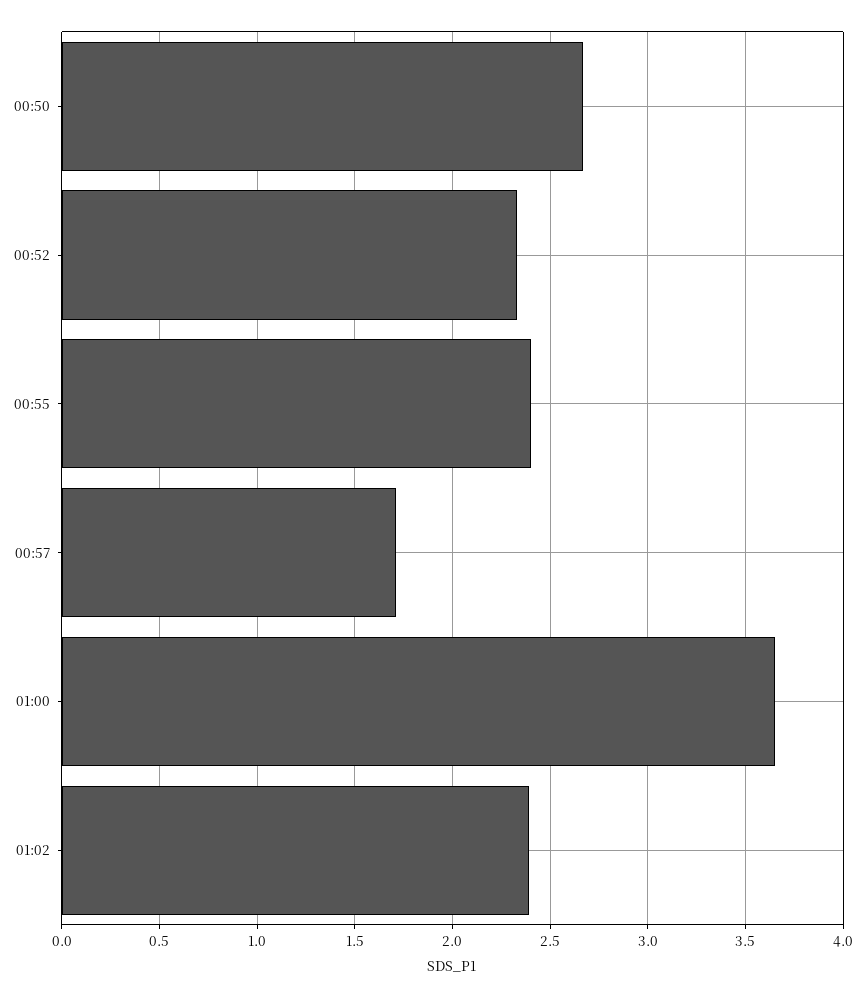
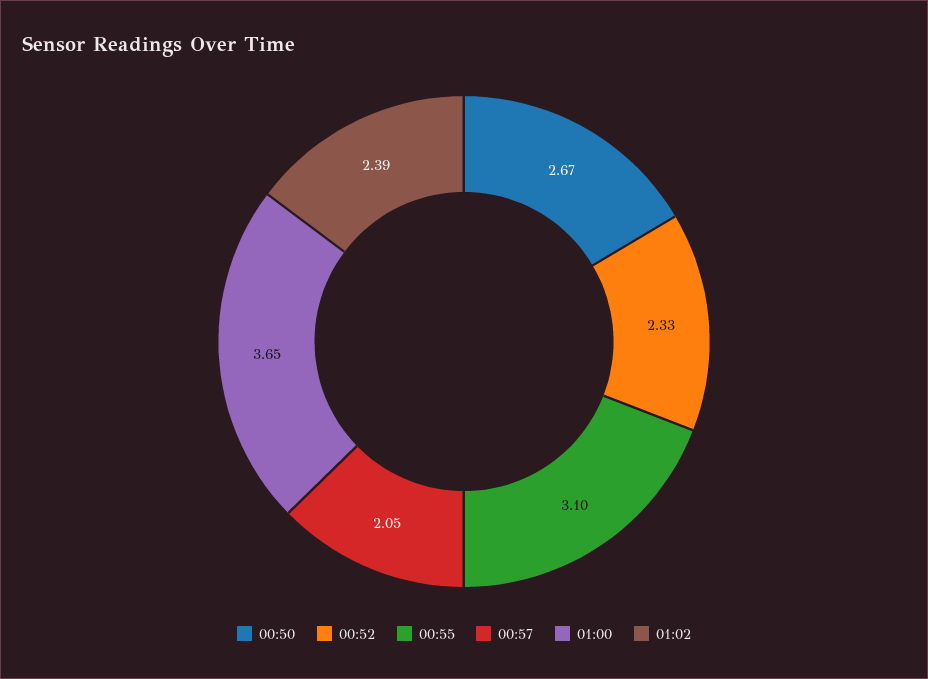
  {
    "00:50": 2.67,
    "00:52": 2.33,
-   "00:55": 2.4,
+   "00:55": 3.1,
-   "00:57": 1.7,
+   "00:57": 2.05,
    "01:00": 3.65,
    "01:02": 2.39
  }

